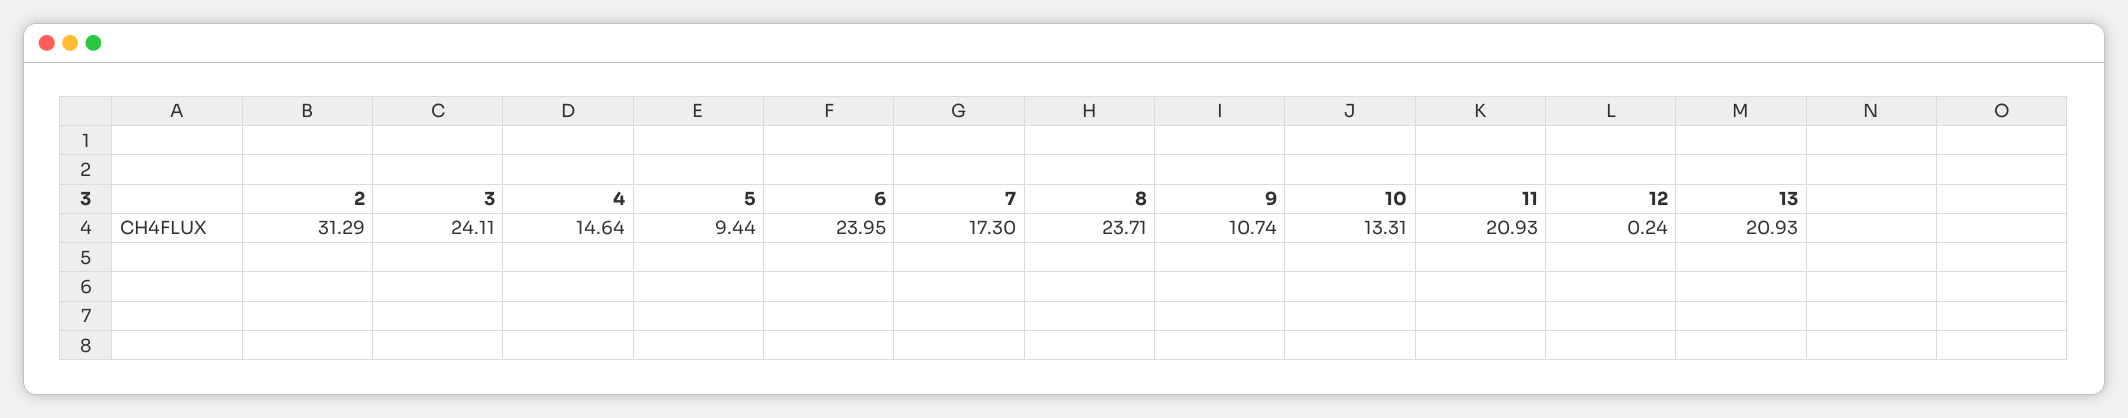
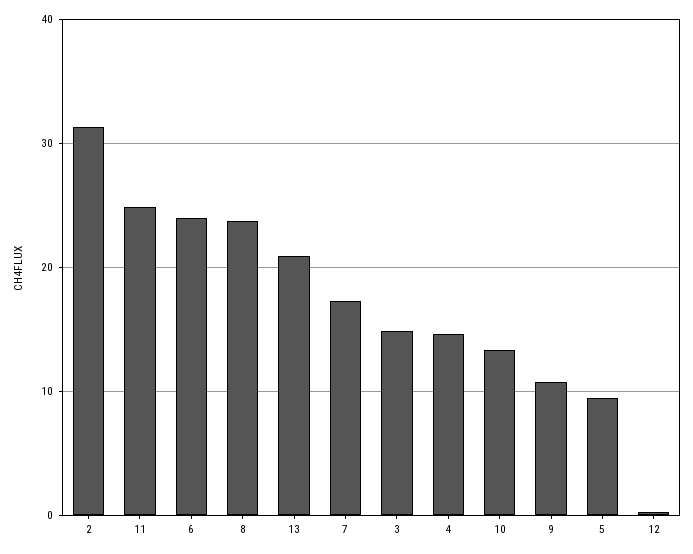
  {
    "2": 31.29,
-   "3": 24.11,
+   "3": 15,
    "4": 14.64,
    "5": 9.44,
    "6": 23.95,
    "7": 17.3,
    "8": 23.71,
    "9": 10.74,
    "10": 13.31,
-   "11": 20.93,
+   "11": 25,
    "12": 0.24,
    "13": 20.93
  }

